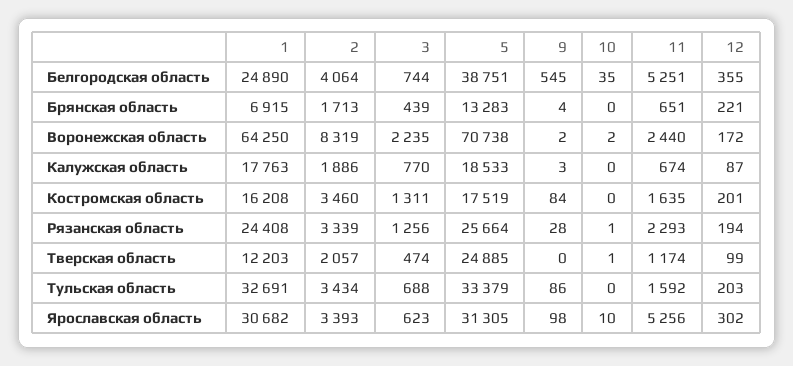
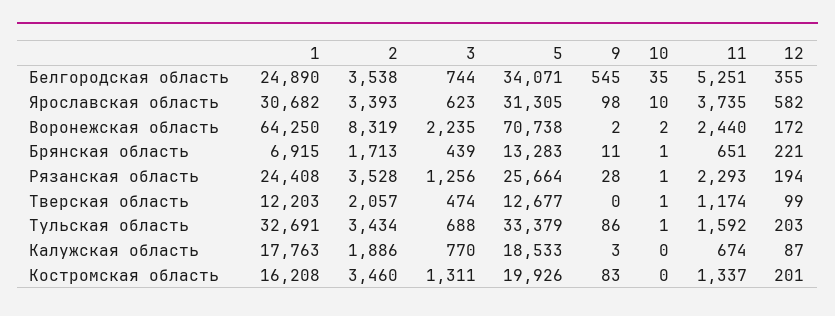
  {
    "1": {
      "Белгородская область": 24890,
      "Брянская область": 6915,
      "Воронежская область": 64250,
      "Калужская область": 17763,
      "Костромская область": 16208,
      "Рязанская область": 24408,
      "Тверская область": 12203,
      "Тульская область": 32691,
      "Ярославская область": 30682
    },
    "2": {
-     "Белгородская область": 4064,
+     "Белгородская область": 3538,
      "Брянская область": 1713,
      "Воронежская область": 8319,
      "Калужская область": 1886,
      "Костромская область": 3460,
-     "Рязанская область": 3339,
+     "Рязанская область": 3528,
      "Тверская область": 2057,
      "Тульская область": 3434,
      "Ярославская область": 3393
    },
    "3": {
      "Белгородская область": 744,
      "Брянская область": 439,
      "Воронежская область": 2235,
      "Калужская область": 770,
      "Костромская область": 1311,
      "Рязанская область": 1256,
      "Тверская область": 474,
      "Тульская область": 688,
      "Ярославская область": 623
    },
    "5": {
-     "Белгородская область": 38751,
+     "Белгородская область": 34071,
      "Брянская область": 13283,
      "Воронежская область": 70738,
      "Калужская область": 18533,
-     "Костромская область": 17519,
+     "Костромская область": 19926,
      "Рязанская область": 25664,
-     "Тверская область": 24885,
+     "Тверская область": 12677,
      "Тульская область": 33379,
      "Ярославская область": 31305
    },
    "9": {
      "Белгородская область": 545,
-     "Брянская область": 4,
+     "Брянская область": 11,
      "Воронежская область": 2,
      "Калужская область": 3,
-     "Костромская область": 84,
+     "Костромская область": 83,
      "Рязанская область": 28,
      "Тверская область": 0,
      "Тульская область": 86,
      "Ярославская область": 98
    },
    "10": {
      "Белгородская область": 35,
-     "Брянская область": 0,
+     "Брянская область": 1,
      "Воронежская область": 2,
      "Калужская область": 0,
      "Костромская область": 0,
      "Рязанская область": 1,
      "Тверская область": 1,
-     "Тульская область": 0,
+     "Тульская область": 1,
      "Ярославская область": 10
    },
    "11": {
      "Белгородская область": 5251,
      "Брянская область": 651,
      "Воронежская область": 2440,
      "Калужская область": 674,
-     "Костромская область": 1635,
+     "Костромская область": 1337,
      "Рязанская область": 2293,
      "Тверская область": 1174,
      "Тульская область": 1592,
-     "Ярославская область": 5256
+     "Ярославская область": 3735
    },
    "12": {
      "Белгородская область": 355,
      "Брянская область": 221,
      "Воронежская область": 172,
      "Калужская область": 87,
      "Костромская область": 201,
      "Рязанская область": 194,
      "Тверская область": 99,
      "Тульская область": 203,
-     "Ярославская область": 302
+     "Ярославская область": 582
    }
  }

